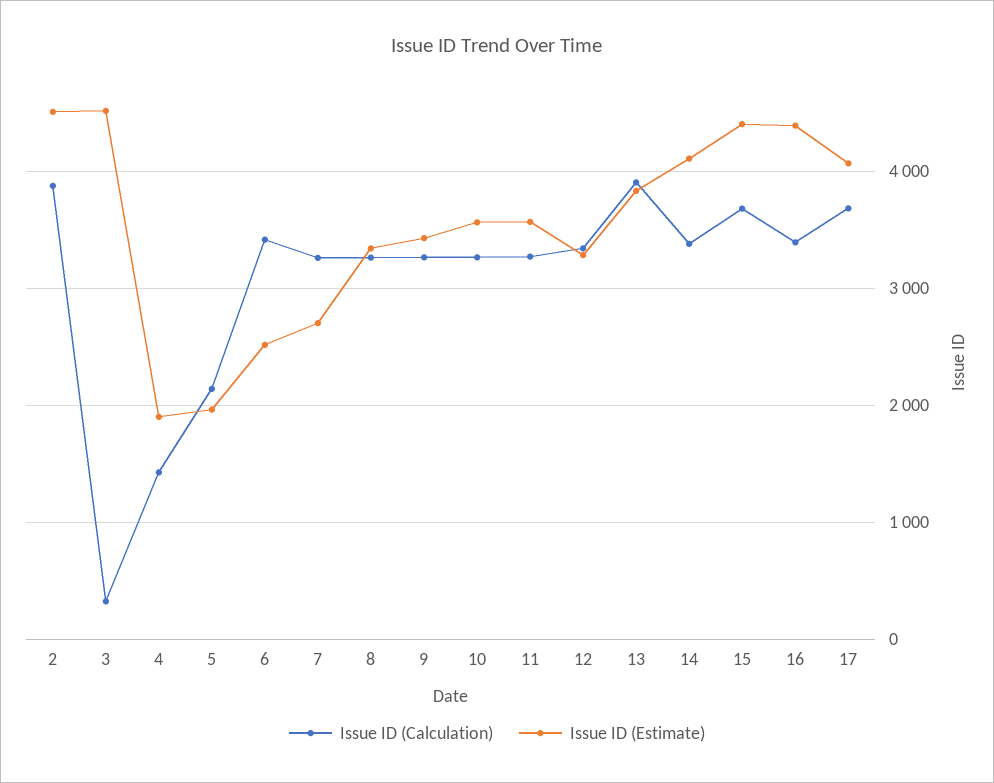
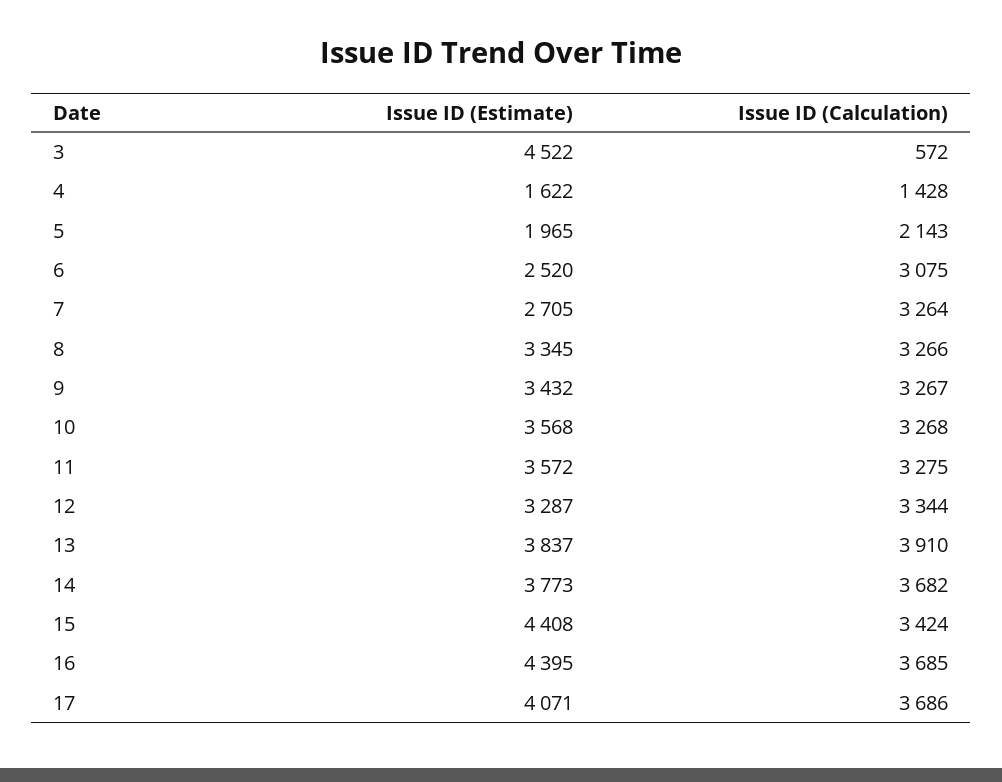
  {
    "Issue ID (Calculation)": {
-     "2": 3900,
-     "3": 300,
+     "3": 572,
      "4": 1428,
      "5": 2143,
-     "6": 3400,
+     "6": 3075,
      "7": 3264,
      "8": 3266,
      "9": 3267,
      "10": 3268,
      "11": 3275,
      "12": 3344,
      "13": 3910,
-     "14": 3400,
+     "14": 3682,
-     "15": 3700,
+     "15": 3424,
-     "16": 3400,
+     "16": 3685,
      "17": 3686
    },
    "Issue ID (Estimate)": {
-     "2": 4500,
      "3": 4522,
-     "4": 1900,
+     "4": 1622,
      "5": 1965,
      "6": 2520,
      "7": 2705,
      "8": 3345,
      "9": 3432,
      "10": 3568,
      "11": 3572,
      "12": 3287,
      "13": 3837,
-     "14": 4100,
+     "14": 3773,
      "15": 4408,
      "16": 4395,
      "17": 4071
    }
  }

